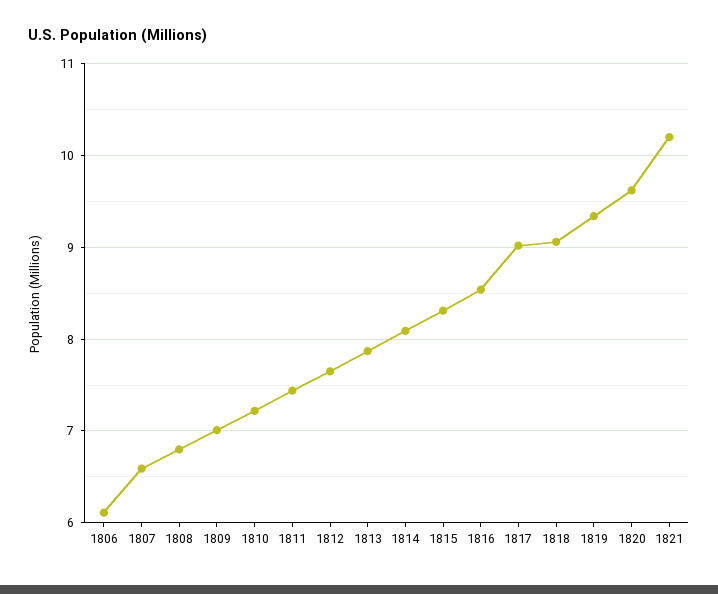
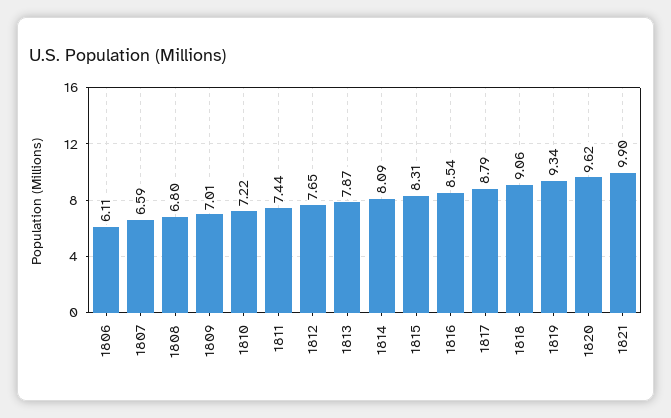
  {
    "1806": 6.11,
    "1807": 6.59,
    "1808": 6.8,
    "1809": 7.01,
    "1810": 7.22,
    "1811": 7.44,
    "1812": 7.65,
    "1813": 7.87,
    "1814": 8.09,
    "1815": 8.31,
    "1816": 8.54,
-   "1817": 9,
+   "1817": 8.79,
    "1818": 9.06,
    "1819": 9.34,
    "1820": 9.62,
-   "1821": 10.2
+   "1821": 9.9
  }

